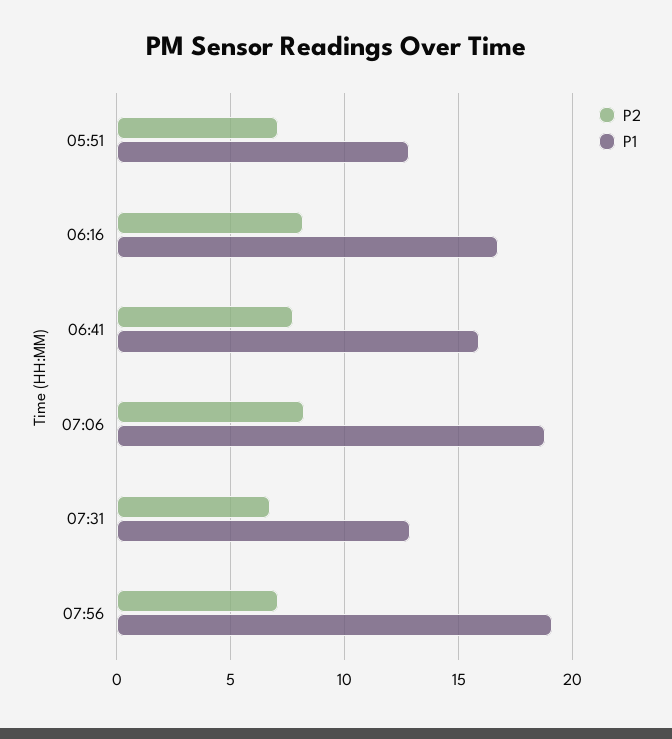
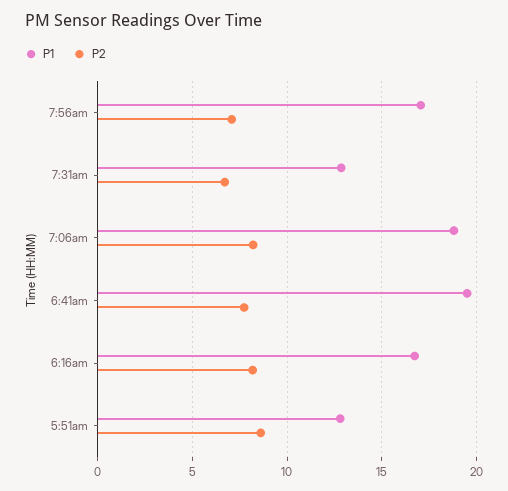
  {
    "P2": {
-     "05:51": 7,
+     "05:51": 8.5,
      "06:16": 8,
      "06:41": 7.5,
      "07:06": 8,
      "07:31": 6.5,
      "07:56": 7
    },
    "P1": {
      "05:51": 13,
      "06:16": 16.5,
-     "06:41": 16,
+     "06:41": 19.5,
      "07:06": 19,
      "07:31": 13,
-     "07:56": 19
+     "07:56": 17
    }
  }

